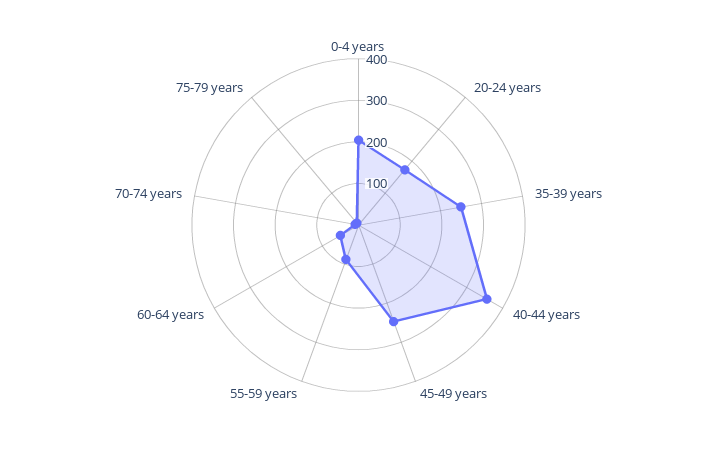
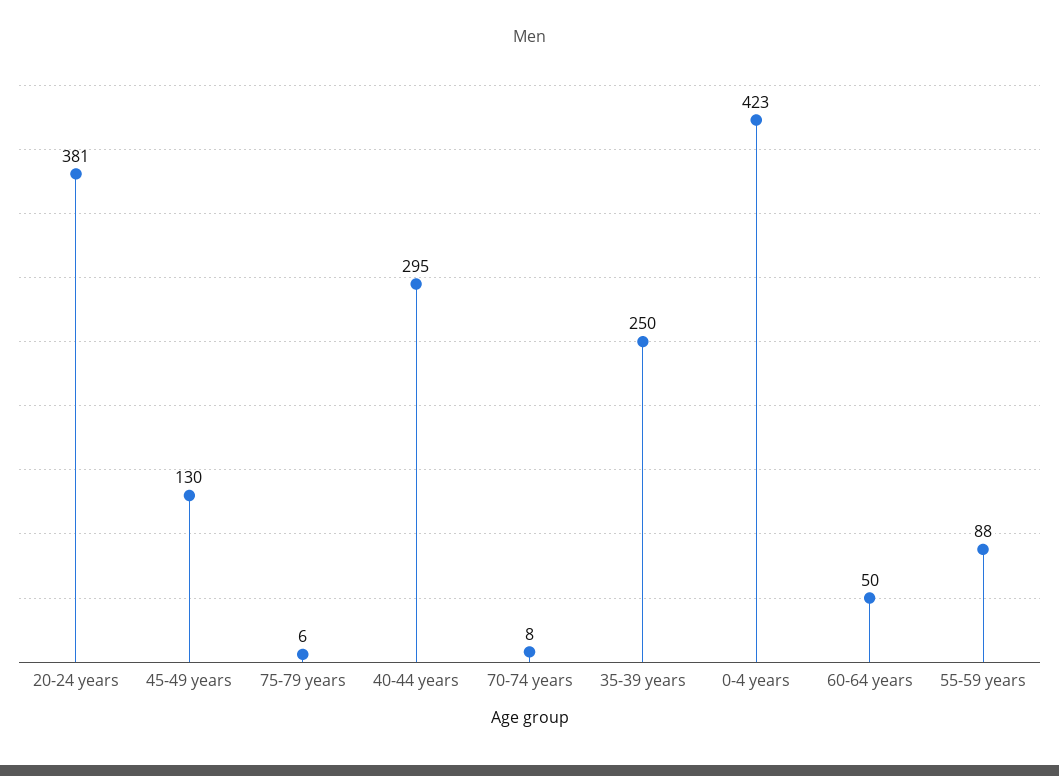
  {
-   "0-4 years": 200,
+   "0-4 years": 423,
-   "20-24 years": 180,
+   "20-24 years": 381,
    "35-39 years": 250,
-   "40-44 years": 360,
+   "40-44 years": 295,
-   "45-49 years": 240,
+   "45-49 years": 130,
    "55-59 years": 88,
    "60-64 years": 50,
    "70-74 years": 8,
    "75-79 years": 6
  }

